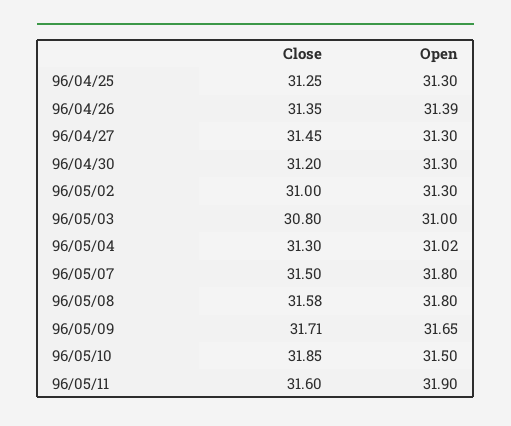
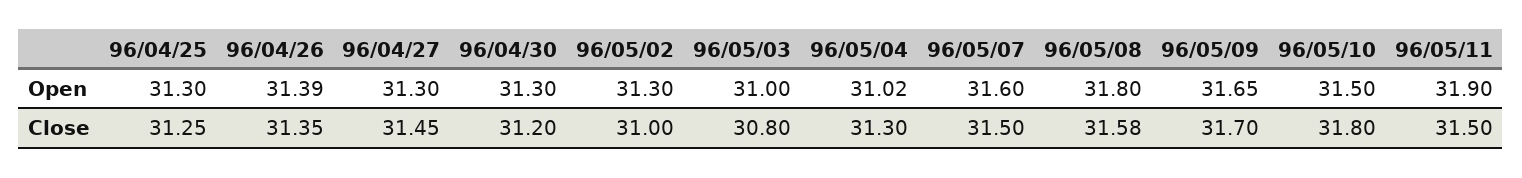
  {
    "Close": {
      "96/04/25": 31.25,
      "96/04/26": 31.35,
      "96/04/27": 31.45,
      "96/04/30": 31.2,
      "96/05/02": 31,
      "96/05/03": 30.8,
      "96/05/04": 31.3,
      "96/05/07": 31.5,
      "96/05/08": 31.58,
-     "96/05/09": 31.71,
+     "96/05/09": 31.7,
-     "96/05/10": 31.85,
+     "96/05/10": 31.8,
-     "96/05/11": 31.6
+     "96/05/11": 31.5
    },
    "Open": {
      "96/04/25": 31.3,
      "96/04/26": 31.39,
      "96/04/27": 31.3,
      "96/04/30": 31.3,
      "96/05/02": 31.3,
      "96/05/03": 31,
      "96/05/04": 31.02,
-     "96/05/07": 31.8,
+     "96/05/07": 31.6,
      "96/05/08": 31.8,
      "96/05/09": 31.65,
      "96/05/10": 31.5,
      "96/05/11": 31.9
    }
  }

